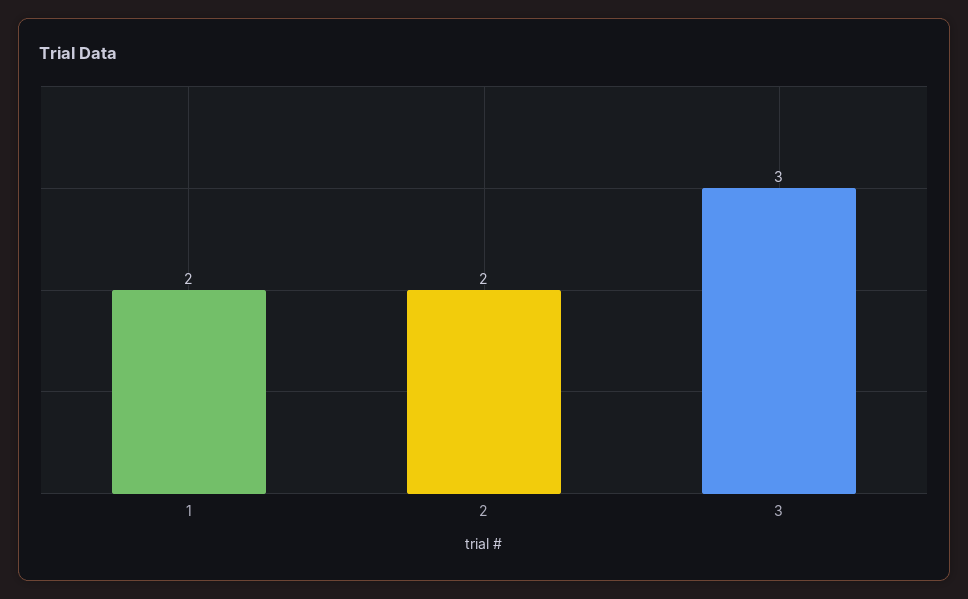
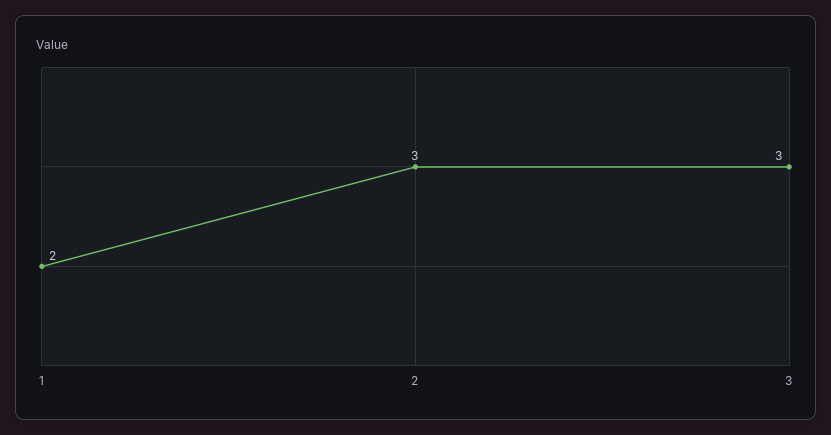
  {
    "1": 2,
-   "2": 2,
+   "2": 3,
    "3": 3
  }

